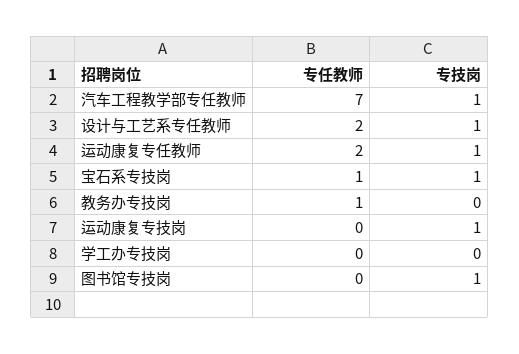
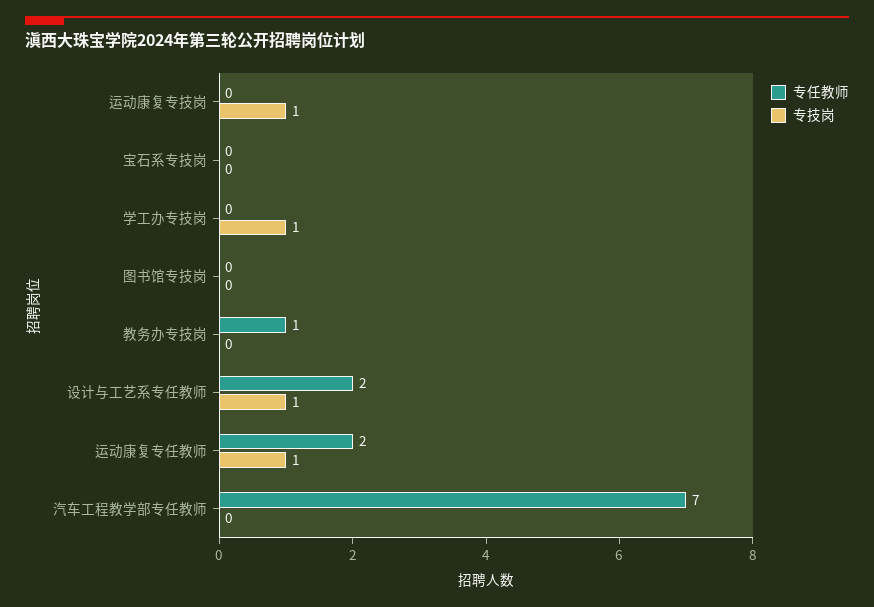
  {
    "专任教师": {
      "汽车工程教学部专任教师": 7,
      "设计与工艺系专任教师": 2,
      "运动康复专任教师": 2,
-     "宝石系专技岗": 1,
+     "宝石系专技岗": 0,
      "教务办专技岗": 1,
      "运动康复专技岗": 0,
      "学工办专技岗": 0,
      "图书馆专技岗": 0
    },
    "专技岗": {
-     "汽车工程教学部专任教师": 1,
+     "汽车工程教学部专任教师": 0,
      "设计与工艺系专任教师": 1,
      "运动康复专任教师": 1,
-     "宝石系专技岗": 1,
+     "宝石系专技岗": 0,
      "教务办专技岗": 0,
      "运动康复专技岗": 1,
-     "学工办专技岗": 0,
+     "学工办专技岗": 1,
-     "图书馆专技岗": 1
+     "图书馆专技岗": 0
    }
  }

